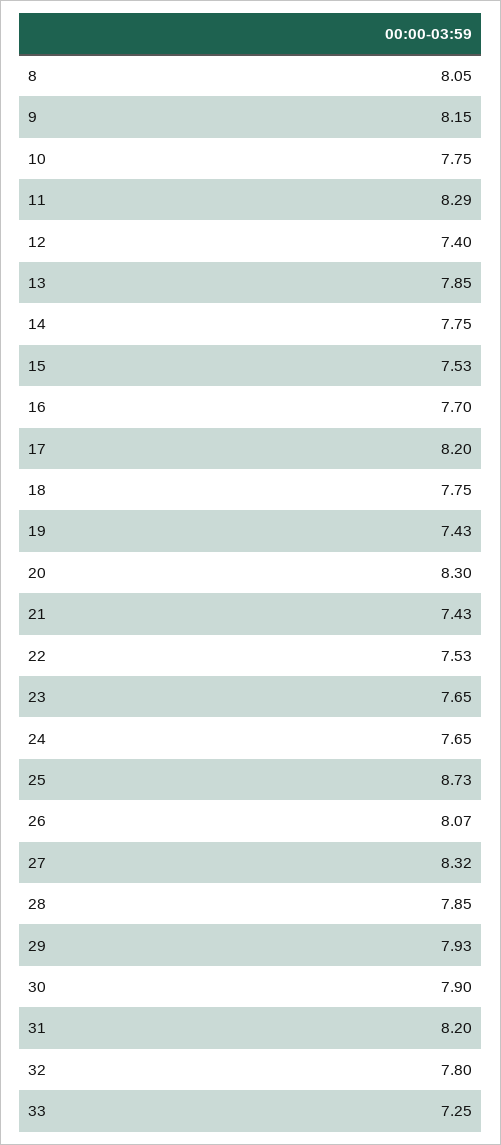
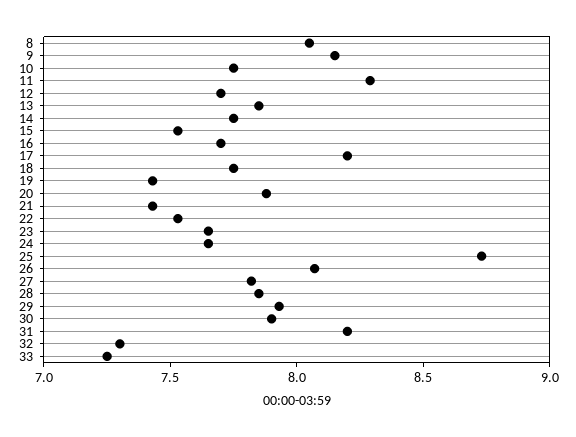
  {
    "8": 8.05,
    "9": 8.15,
    "10": 7.75,
    "11": 8.29,
-   "12": 7.4,
+   "12": 7.7,
    "13": 7.85,
    "14": 7.75,
    "15": 7.53,
    "16": 7.7,
    "17": 8.2,
    "18": 7.75,
    "19": 7.43,
-   "20": 8.3,
+   "20": 7.9,
    "21": 7.43,
    "22": 7.53,
    "23": 7.65,
    "24": 7.65,
    "25": 8.73,
    "26": 8.07,
-   "27": 8.32,
+   "27": 7.8,
    "28": 7.85,
    "29": 7.93,
    "30": 7.9,
    "31": 8.2,
-   "32": 7.8,
+   "32": 7.3,
    "33": 7.25
  }

